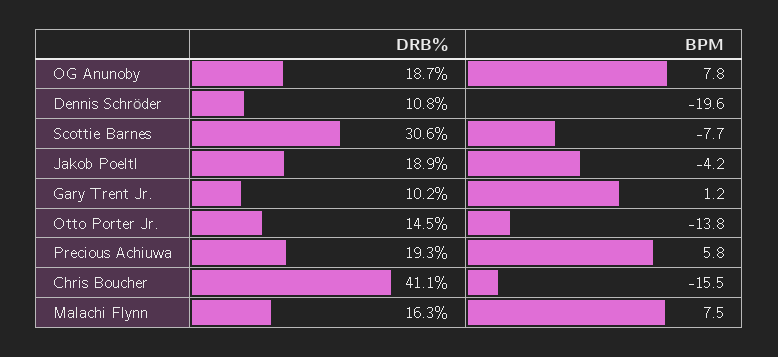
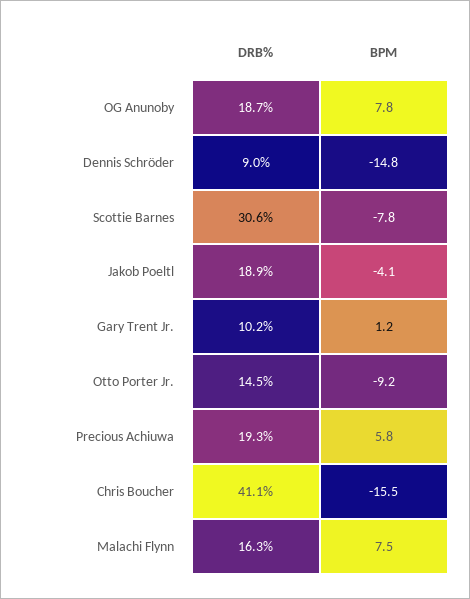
  {
    "DRB%": {
      "OG Anunoby": 18.7,
-     "Dennis Schröder": 10.8,
+     "Dennis Schröder": 9,
      "Scottie Barnes": 30.6,
      "Jakob Poeltl": 18.9,
      "Gary Trent Jr.": 10.2,
      "Otto Porter Jr.": 14.5,
      "Precious Achiuwa": 19.3,
      "Chris Boucher": 41.1,
      "Malachi Flynn": 16.3
    },
    "BPM": {
      "OG Anunoby": 7.8,
-     "Dennis Schröder": -19.6,
+     "Dennis Schröder": -14.8,
-     "Scottie Barnes": -7.7,
+     "Scottie Barnes": -7.8,
-     "Jakob Poeltl": -4.2,
+     "Jakob Poeltl": -4.1,
      "Gary Trent Jr.": 1.2,
-     "Otto Porter Jr.": -13.8,
+     "Otto Porter Jr.": -9.2,
      "Precious Achiuwa": 5.8,
      "Chris Boucher": -15.5,
      "Malachi Flynn": 7.5
    }
  }

